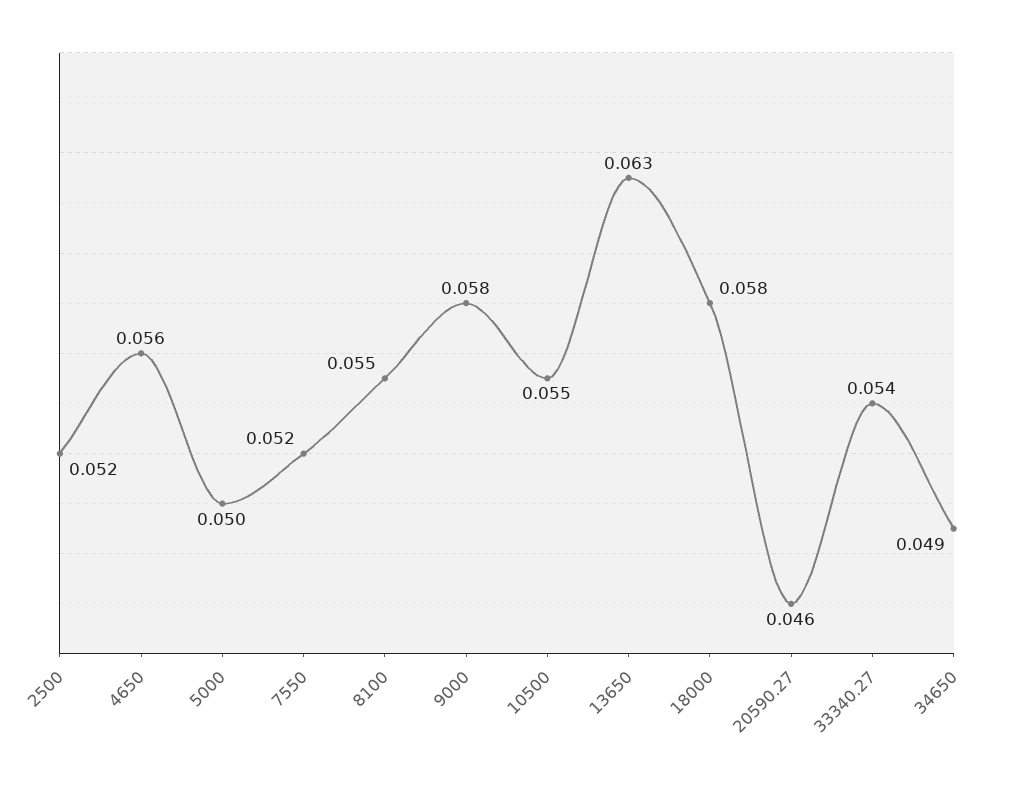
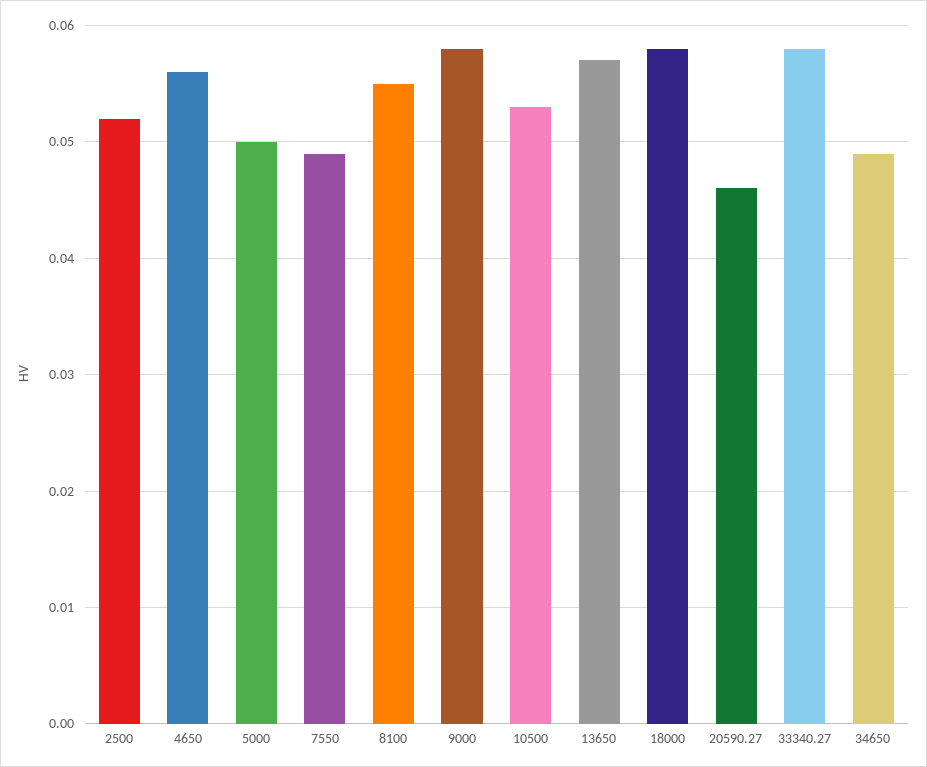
  {
    "2500": 0.052,
    "4650": 0.056,
    "5000": 0.05,
-   "7550": 0.052,
+   "7550": 0.049,
    "8100": 0.055,
    "9000": 0.058,
-   "10500": 0.055,
+   "10500": 0.053,
-   "13650": 0.063,
+   "13650": 0.057,
    "18000": 0.058,
    "20590.27": 0.046,
-   "33340.27": 0.054,
+   "33340.27": 0.058,
    "34650": 0.049
  }

